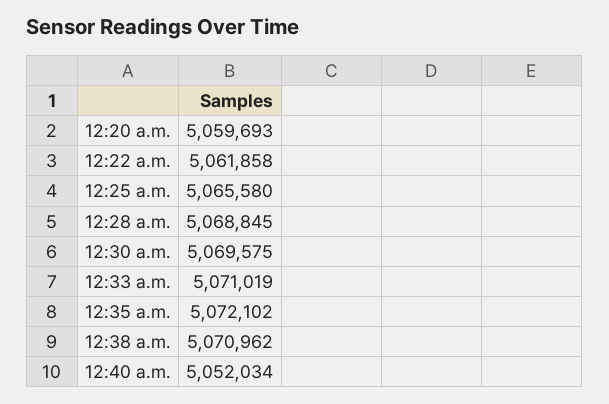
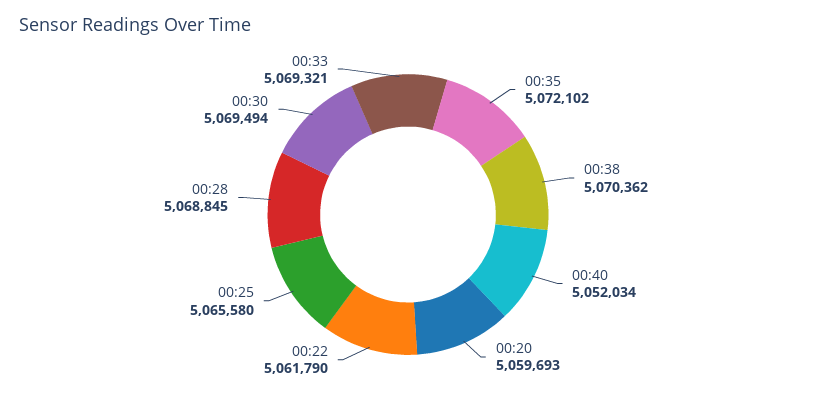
  {
    "12:20 a.m.": 5059693,
-   "12:22 a.m.": 5061858,
+   "12:22 a.m.": 5061790,
    "12:25 a.m.": 5065580,
    "12:28 a.m.": 5068845,
-   "12:30 a.m.": 5069575,
+   "12:30 a.m.": 5069494,
-   "12:33 a.m.": 5071019,
+   "12:33 a.m.": 5069321,
    "12:35 a.m.": 5072102,
-   "12:38 a.m.": 5070962,
+   "12:38 a.m.": 5070362,
    "12:40 a.m.": 5052034
  }

